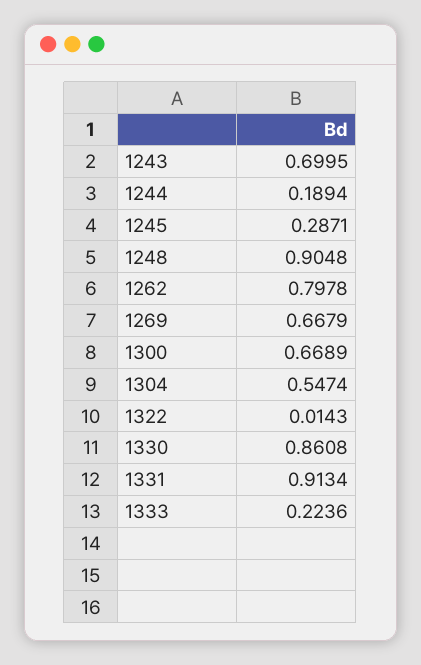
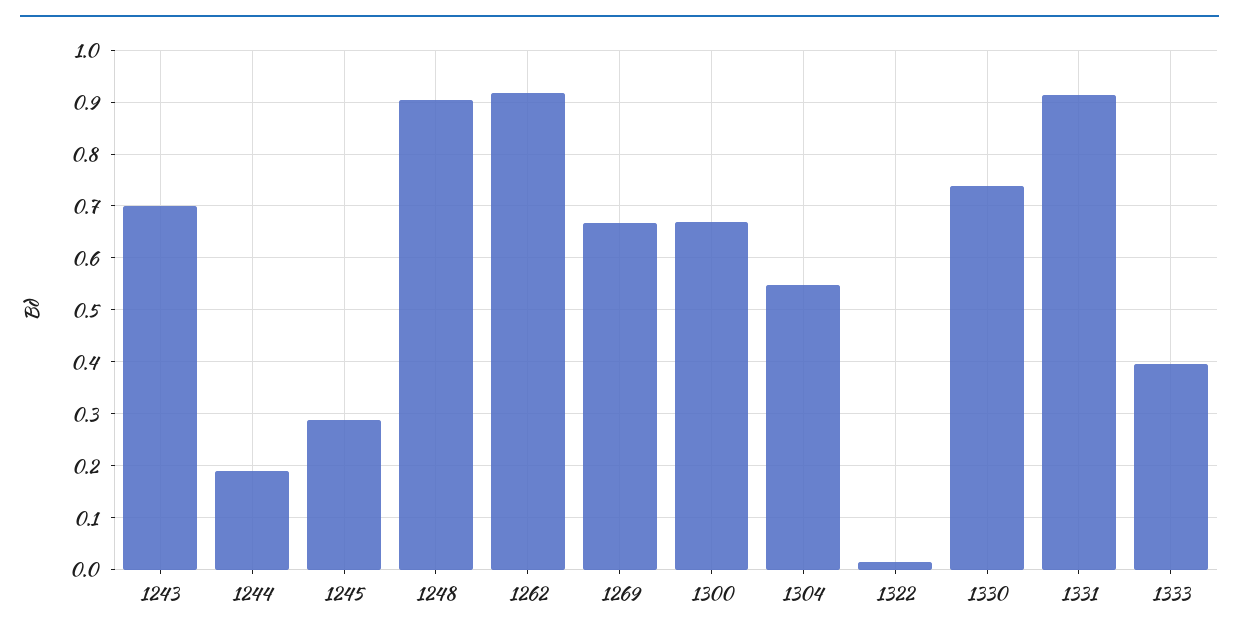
  {
    "1243": 0.6995,
    "1244": 0.1894,
    "1245": 0.2871,
    "1248": 0.9048,
-   "1262": 0.7978,
+   "1262": 0.92,
    "1269": 0.6679,
    "1300": 0.6689,
    "1304": 0.5474,
    "1322": 0.0143,
-   "1330": 0.8608,
+   "1330": 0.74,
    "1331": 0.9134,
-   "1333": 0.2236
+   "1333": 0.4
  }

